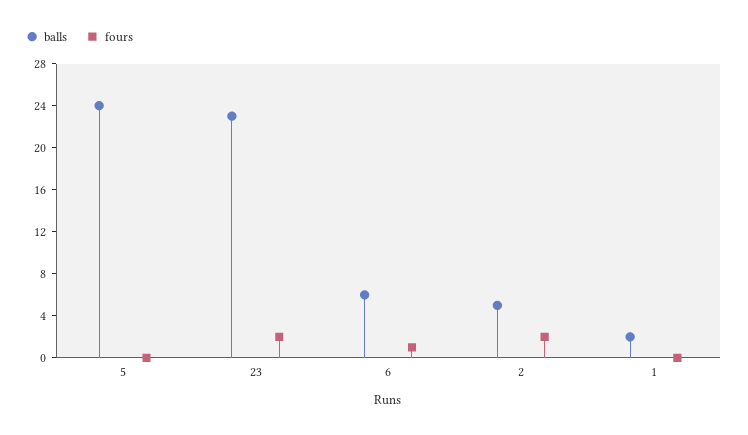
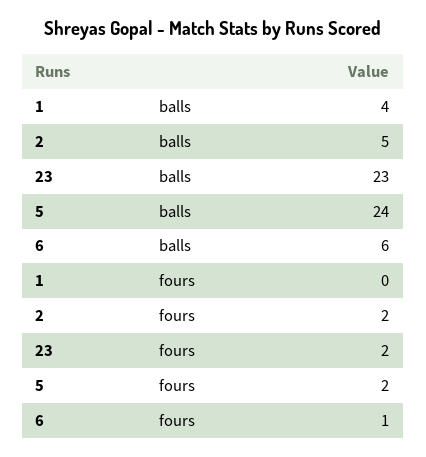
  {
    "balls": {
      "5": 24,
      "23": 23,
      "6": 6,
      "2": 5,
-     "1": 2
+     "1": 4
    },
    "fours": {
-     "5": 0,
+     "5": 2,
      "23": 2,
      "6": 1,
      "2": 2,
      "1": 0
    }
  }

